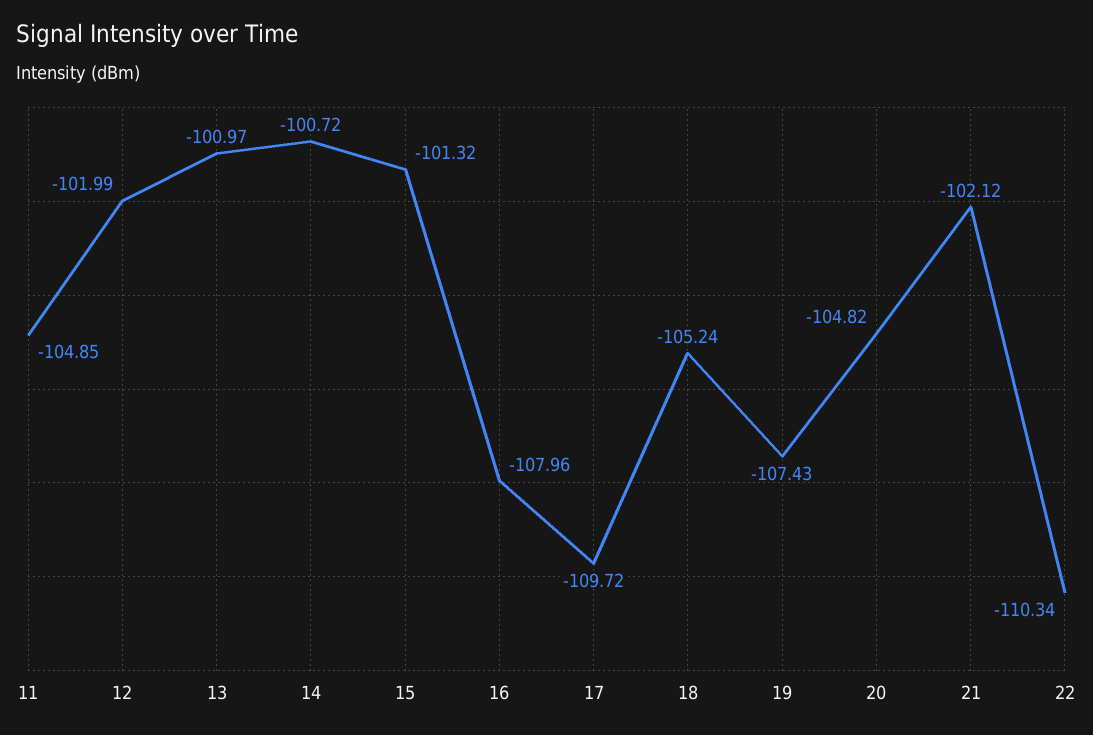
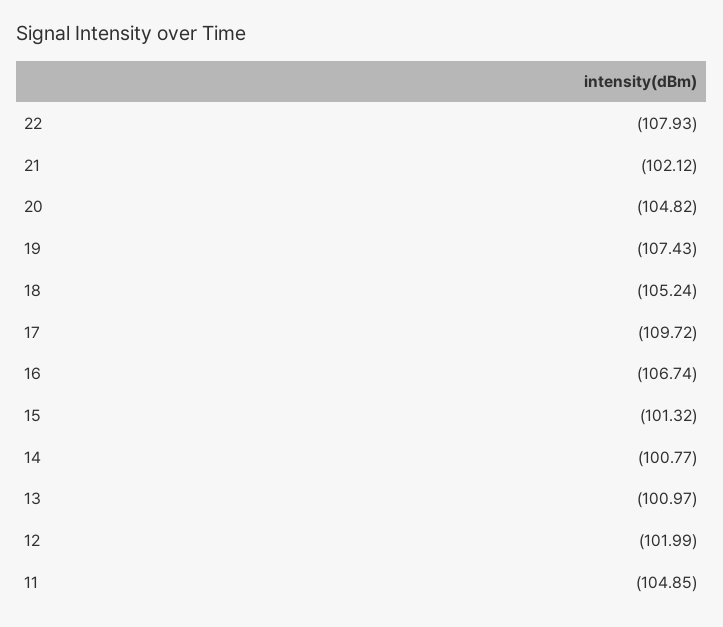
  {
    "11": -104.85,
    "12": -101.99,
    "13": -100.97,
-   "14": -100.72,
+   "14": -100.77,
    "15": -101.32,
-   "16": -107.96,
+   "16": -106.74,
    "17": -109.72,
    "18": -105.24,
    "19": -107.43,
    "20": -104.82,
    "21": -102.12,
-   "22": -110.34
+   "22": -107.93
  }

